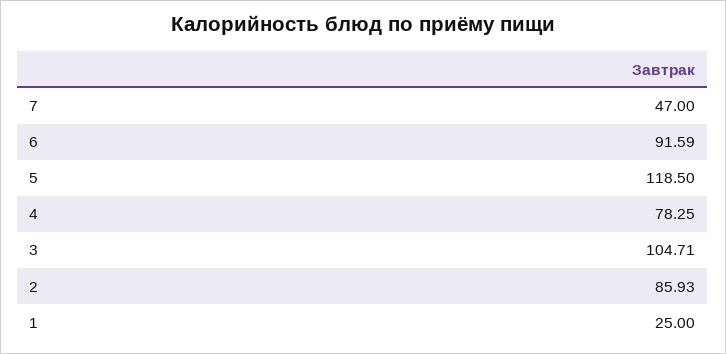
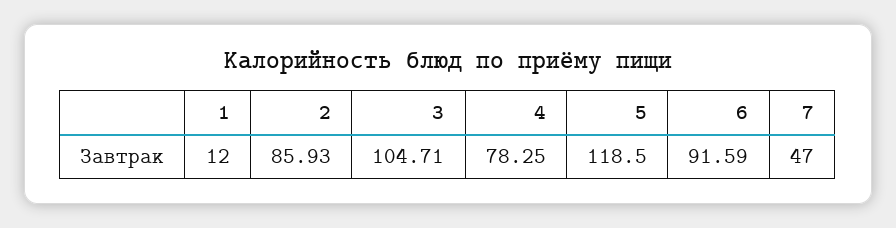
  {
    "7": 47,
    "6": 91.59,
    "5": 118.5,
    "4": 78.25,
    "3": 104.71,
    "2": 85.93,
-   "1": 25
+   "1": 12
  }

